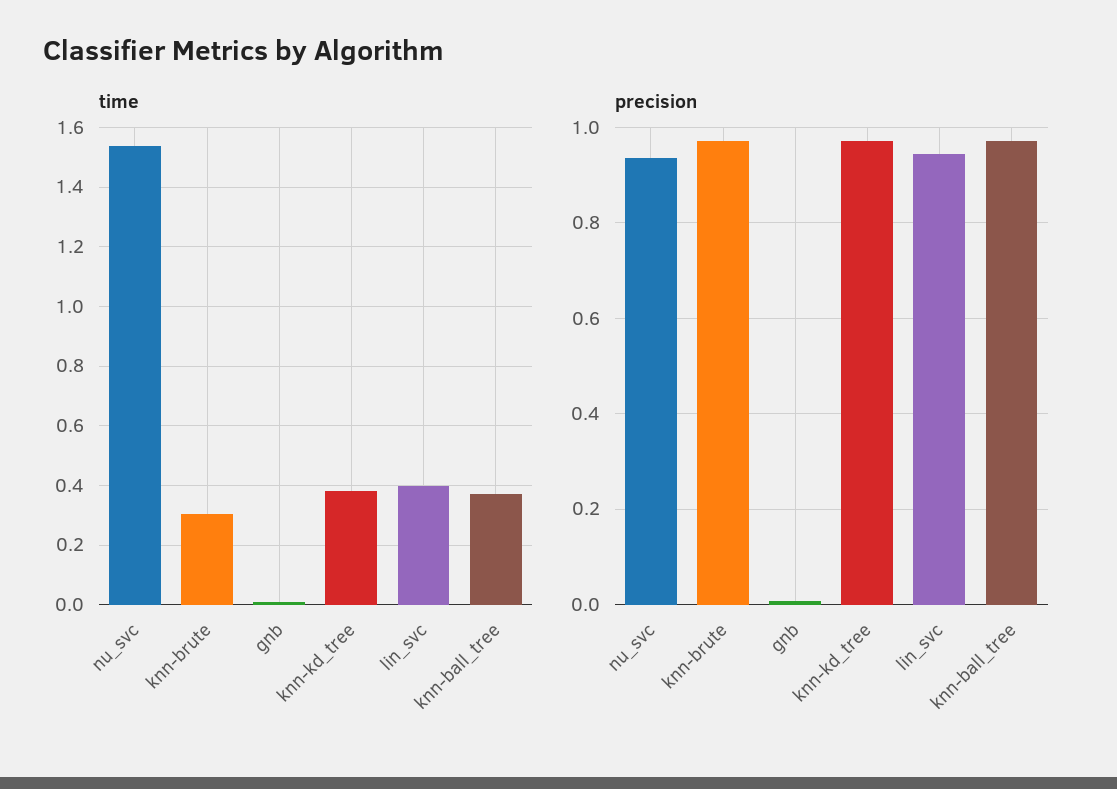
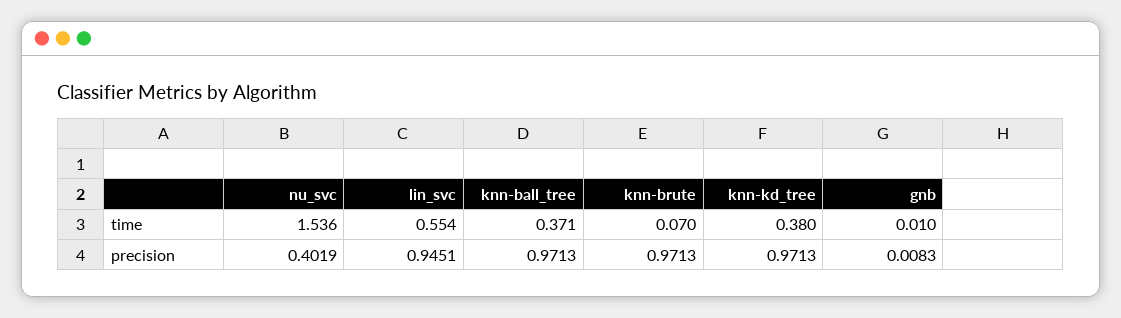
  {
    "time": {
      "nu_svc": 1.536,
-     "knn-brute": 0.3,
+     "knn-brute": 0.07,
      "gnb": 0.01,
      "knn-kd_tree": 0.38,
-     "lin_svc": 0.4,
+     "lin_svc": 0.554,
      "knn-ball_tree": 0.371
    },
    "precision": {
-     "nu_svc": 0.94,
+     "nu_svc": 0.4019,
      "knn-brute": 0.9713,
      "gnb": 0.0083,
      "knn-kd_tree": 0.9713,
      "lin_svc": 0.9451,
      "knn-ball_tree": 0.9713
    }
  }

